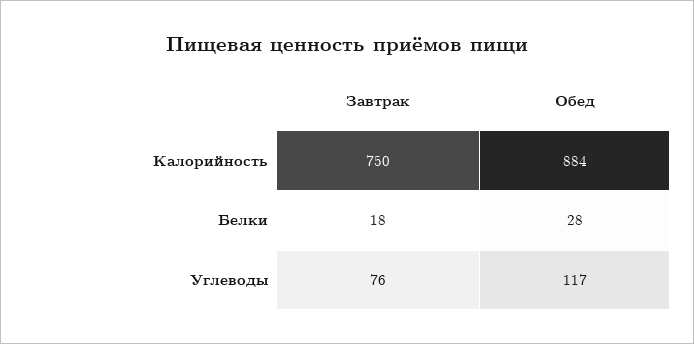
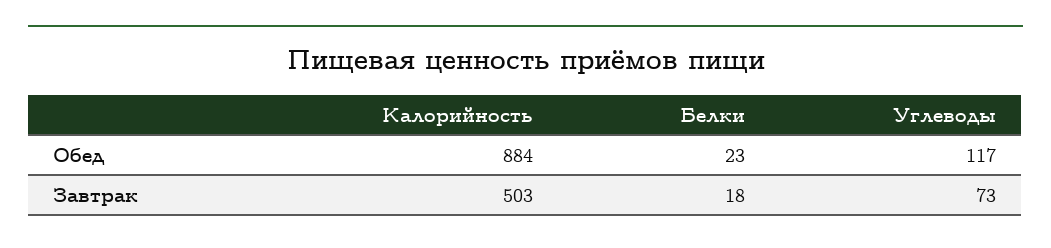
  {
    "Завтрак": {
-     "Калорийность": 750,
+     "Калорийность": 503,
      "Белки": 18,
-     "Углеводы": 76
+     "Углеводы": 73
    },
    "Обед": {
      "Калорийность": 884,
-     "Белки": 28,
+     "Белки": 23,
      "Углеводы": 117
    }
  }

